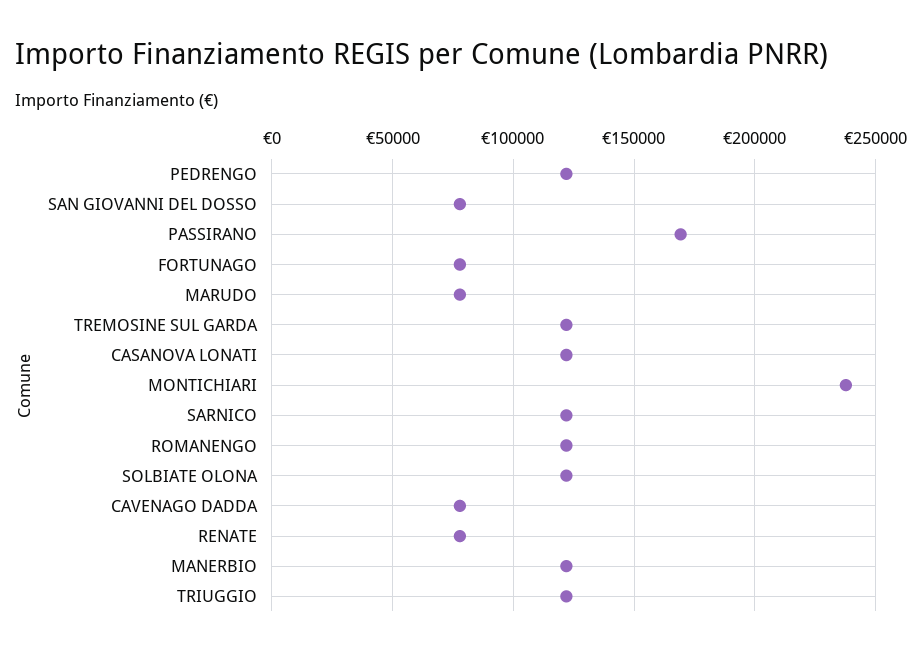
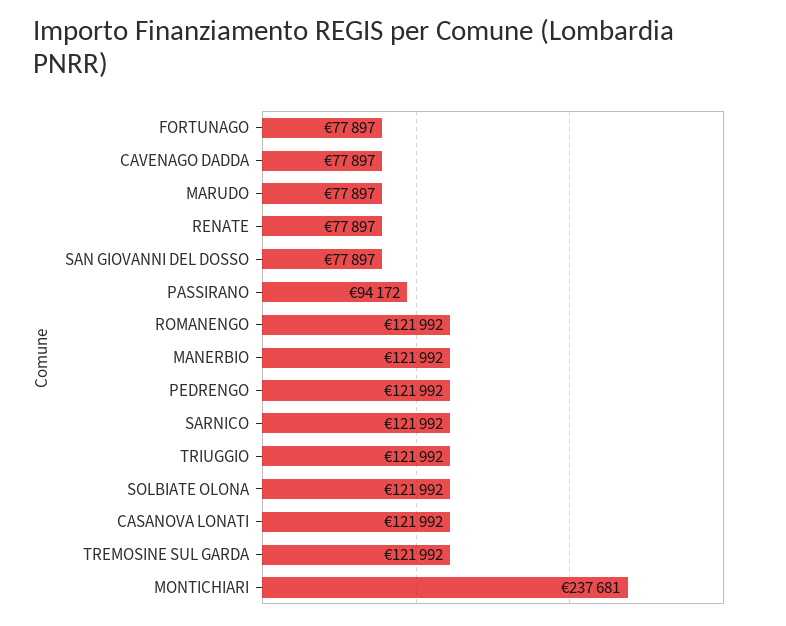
  {
    "PEDRENGO": 121992,
    "SAN GIOVANNI DEL DOSSO": 77897,
-   "PASSIRANO": 170000,
+   "PASSIRANO": 94172,
    "FORTUNAGO": 77897,
    "MARUDO": 77897,
    "TREMOSINE SUL GARDA": 121992,
    "CASANOVA LONATI": 121992,
    "MONTICHIARI": 237681,
    "SARNICO": 121992,
    "ROMANENGO": 121992,
    "SOLBIATE OLONA": 121992,
    "CAVENAGO DADDA": 77897,
    "RENATE": 77897,
    "MANERBIO": 121992,
    "TRIUGGIO": 121992
  }

